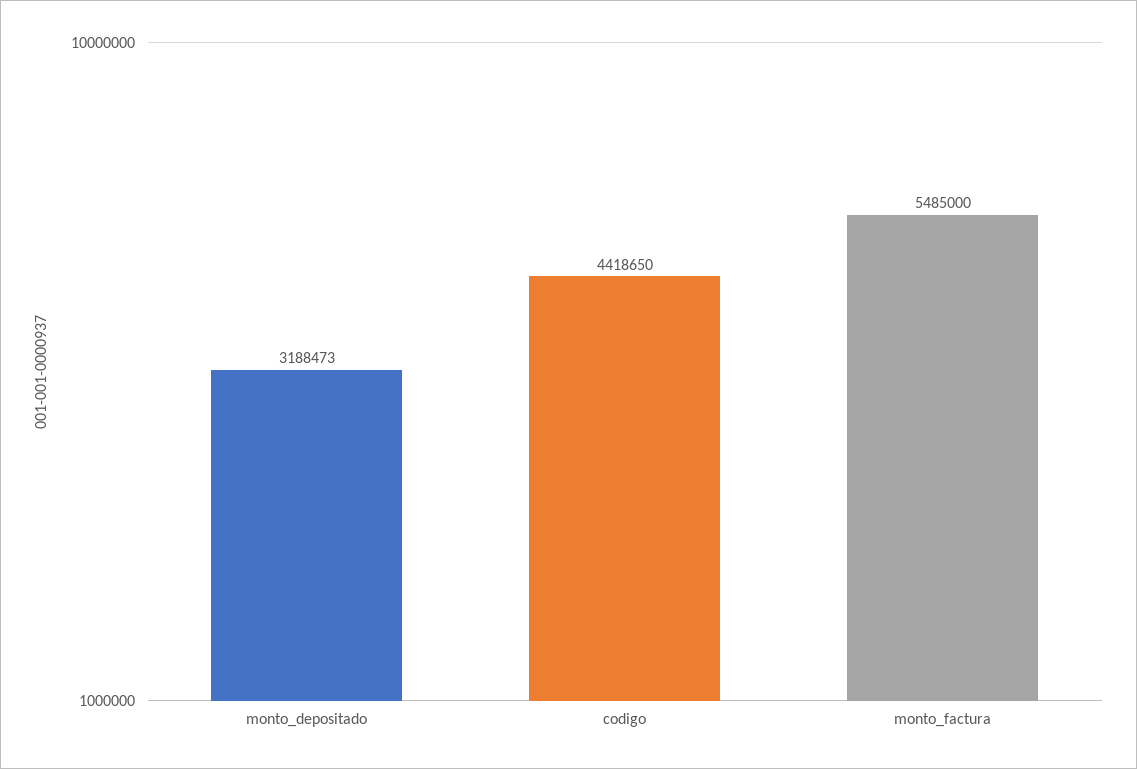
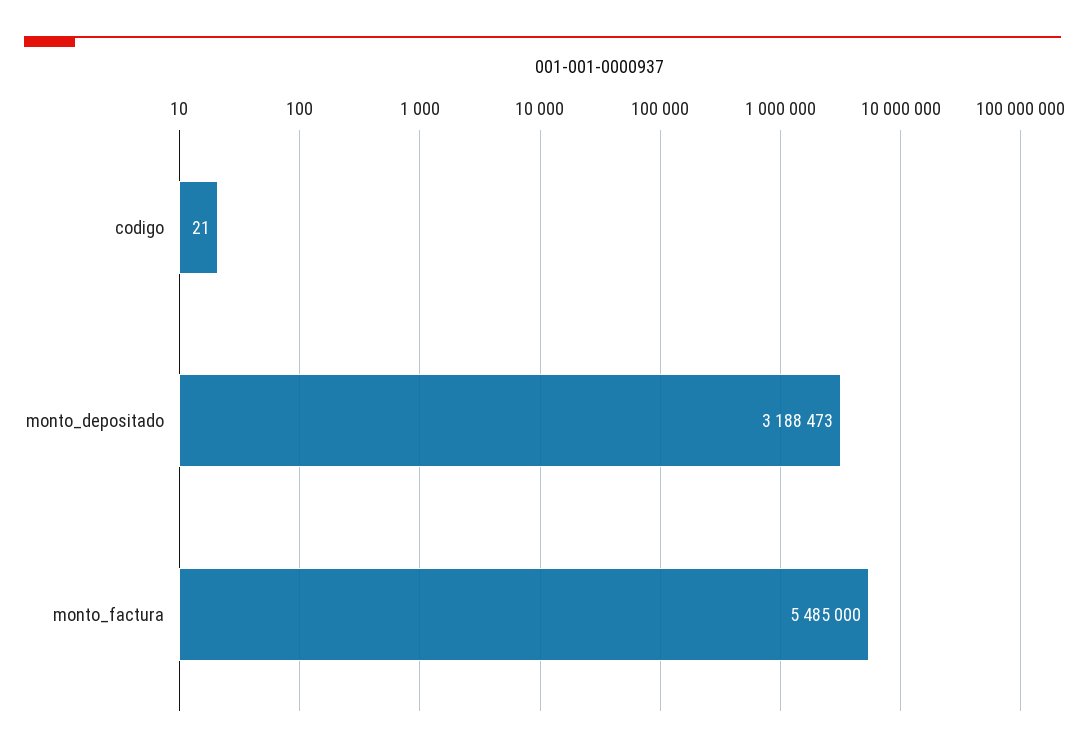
  {
    "monto_depositado": 3188473,
-   "codigo": 4418650,
+   "codigo": 21,
    "monto_factura": 5485000
  }

